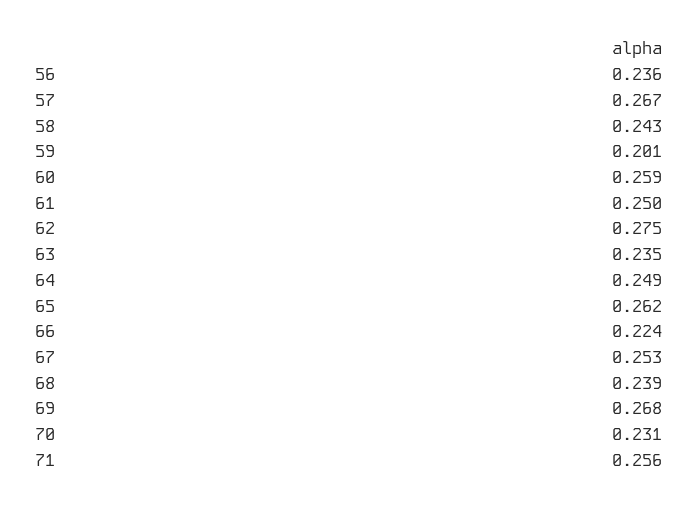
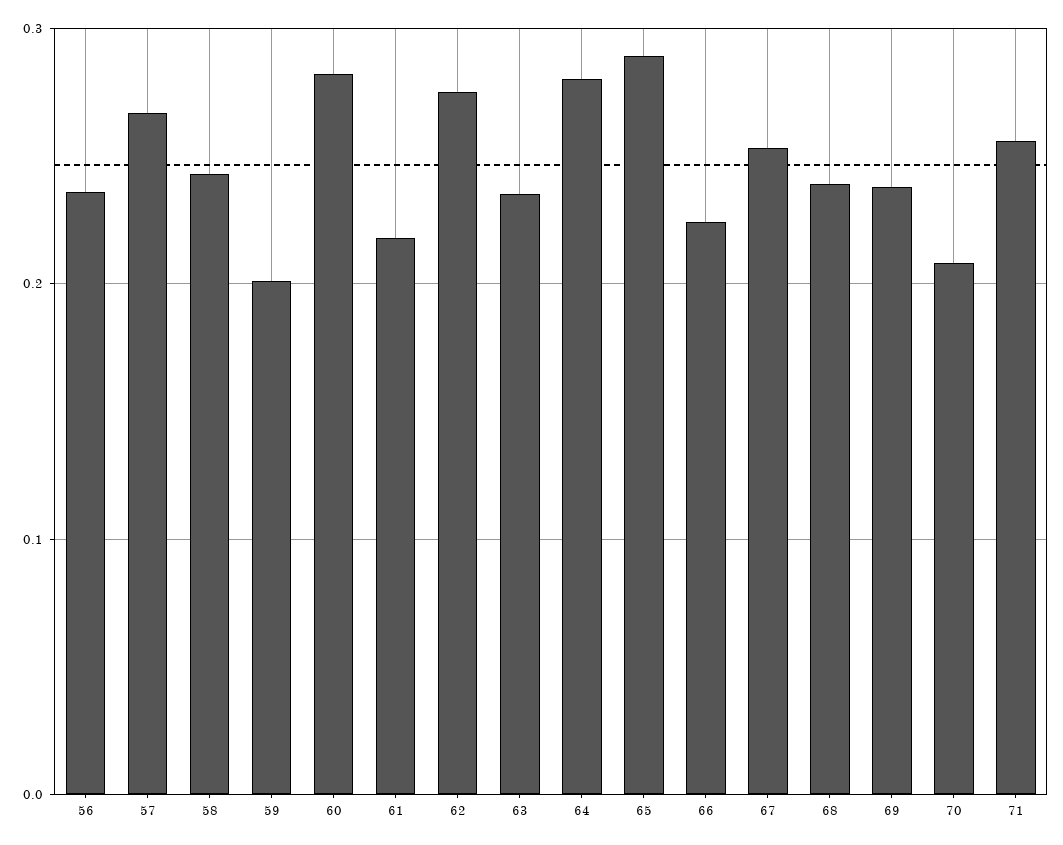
  {
    "56": 0.236,
    "57": 0.267,
    "58": 0.243,
    "59": 0.201,
-   "60": 0.259,
+   "60": 0.28,
-   "61": 0.25,
+   "61": 0.22,
    "62": 0.275,
    "63": 0.235,
-   "64": 0.249,
+   "64": 0.28,
-   "65": 0.262,
+   "65": 0.29,
    "66": 0.224,
    "67": 0.253,
    "68": 0.239,
-   "69": 0.268,
+   "69": 0.24,
-   "70": 0.231,
+   "70": 0.21,
    "71": 0.256
  }

